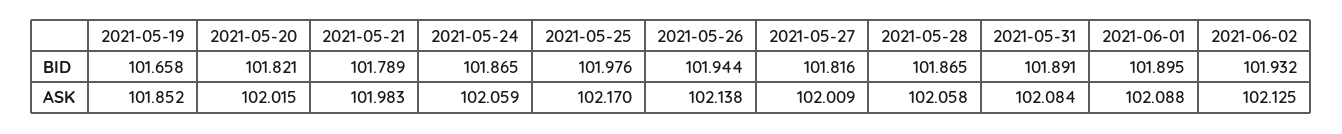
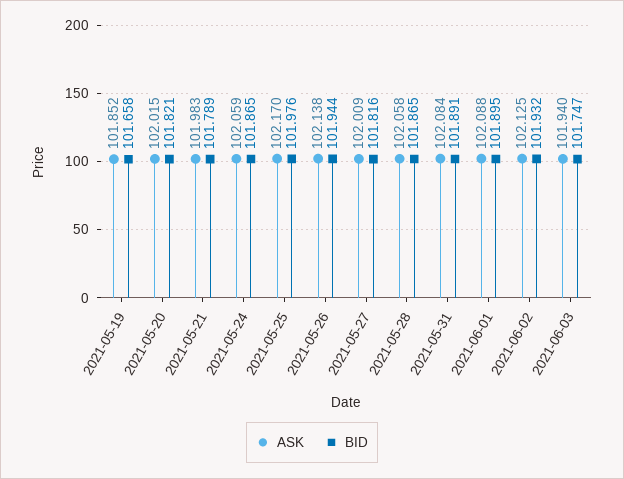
  {
    "BID": {
      "2021-05-19": 101.658,
      "2021-05-20": 101.821,
      "2021-05-21": 101.789,
      "2021-05-24": 101.865,
      "2021-05-25": 101.976,
      "2021-05-26": 101.944,
      "2021-05-27": 101.816,
      "2021-05-28": 101.865,
      "2021-05-31": 101.891,
      "2021-06-01": 101.895,
-     "2021-06-02": 101.932
+     "2021-06-02": 101.932,
+     "2021-06-03": 101.747
    },
    "ASK": {
      "2021-05-19": 101.852,
      "2021-05-20": 102.015,
      "2021-05-21": 101.983,
      "2021-05-24": 102.059,
      "2021-05-25": 102.17,
      "2021-05-26": 102.138,
      "2021-05-27": 102.009,
      "2021-05-28": 102.058,
      "2021-05-31": 102.084,
      "2021-06-01": 102.088,
-     "2021-06-02": 102.125
+     "2021-06-02": 102.125,
+     "2021-06-03": 101.94
    }
  }

